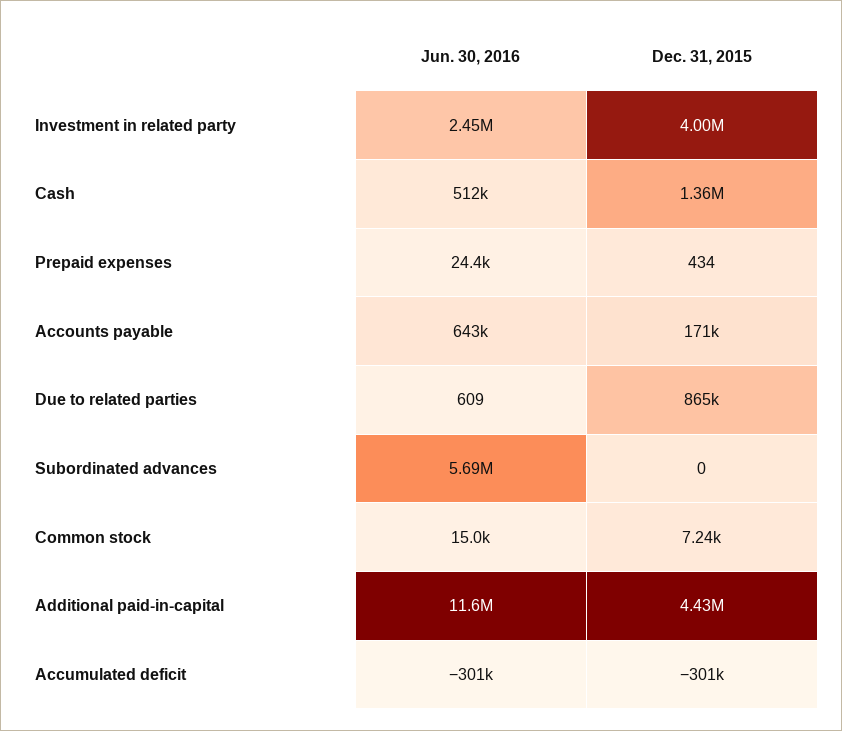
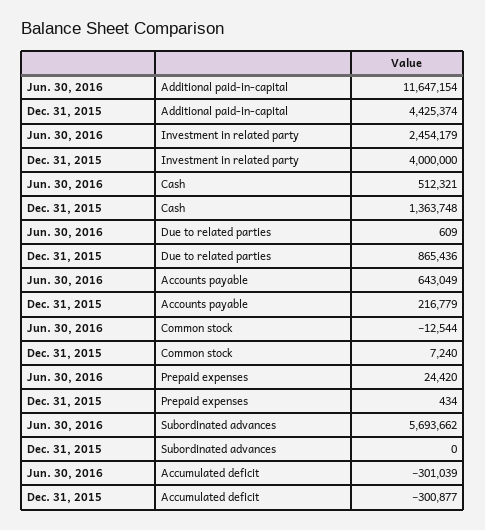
  {
    "Jun. 30, 2016": {
      "Investment in related party": 2454179,
      "Cash": 512321,
      "Prepaid expenses": 24420,
      "Accounts payable": 643049,
      "Due to related parties": 609,
      "Subordinated advances": 5693662,
-     "Common stock": 15000,
+     "Common stock": -12544,
      "Additional paid-in-capital": 11647154,
      "Accumulated deficit": -301039
    },
    "Dec. 31, 2015": {
      "Investment in related party": 4000000,
      "Cash": 1363748,
      "Prepaid expenses": 434,
-     "Accounts payable": 171000,
+     "Accounts payable": 216779,
      "Due to related parties": 865436,
      "Subordinated advances": 0,
      "Common stock": 7240,
      "Additional paid-in-capital": 4425374,
      "Accumulated deficit": -300877
    }
  }

